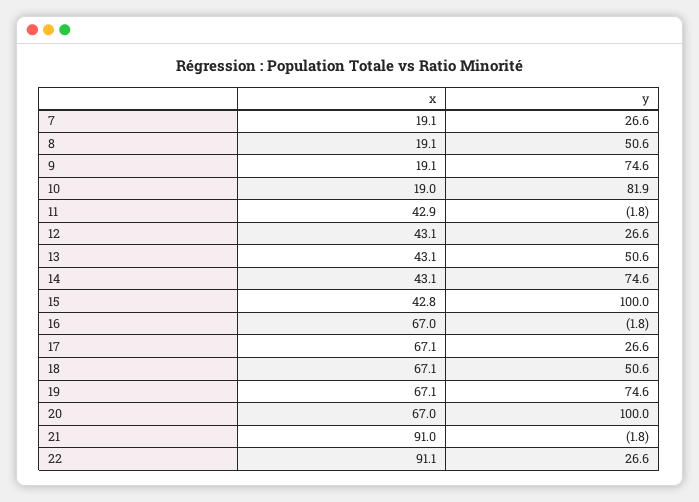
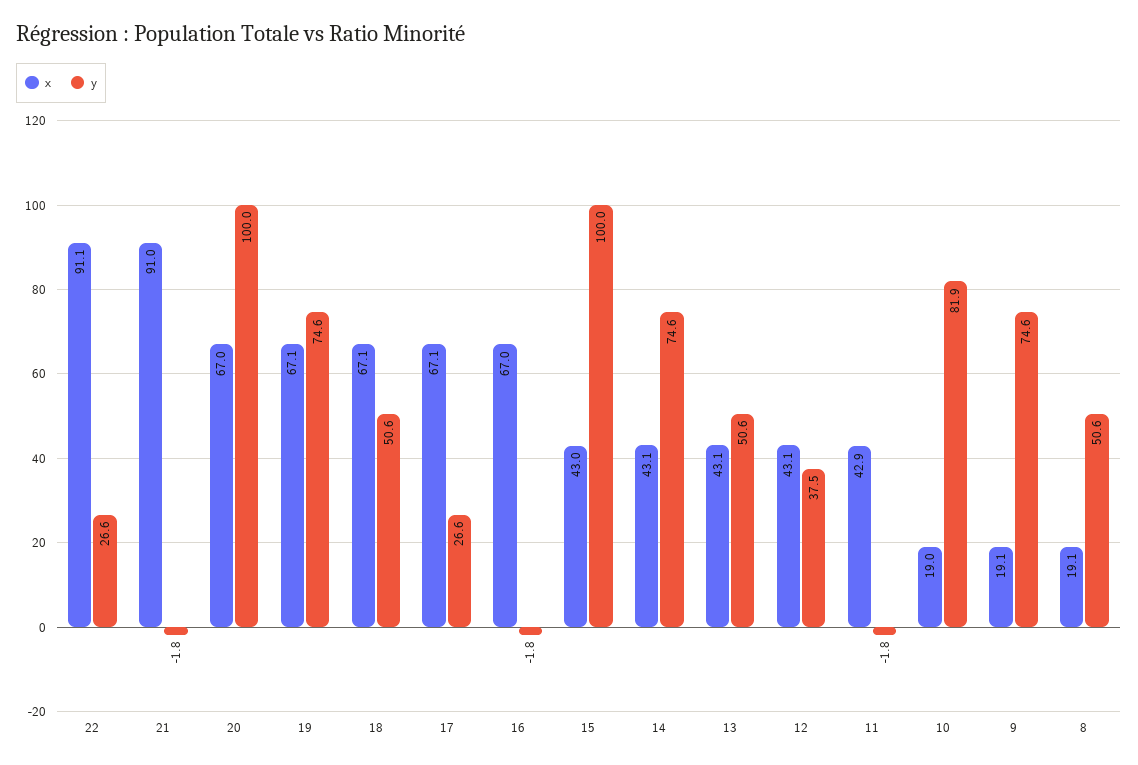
  {
    "x": {
-     "7": 19.1,
      "8": 19.1,
      "9": 19.1,
      "10": 19,
      "11": 42.9,
      "12": 43.1,
      "13": 43.1,
      "14": 43.1,
-     "15": 42.8,
+     "15": 43,
      "16": 67,
      "17": 67.1,
      "18": 67.1,
      "19": 67.1,
      "20": 67,
      "21": 91,
      "22": 91.1
    },
    "y": {
-     "7": 26.6,
      "8": 50.6,
      "9": 74.6,
      "10": 81.9,
      "11": -1.8,
-     "12": 26.6,
+     "12": 37.5,
      "13": 50.6,
      "14": 74.6,
      "15": 100,
      "16": -1.8,
      "17": 26.6,
      "18": 50.6,
      "19": 74.6,
      "20": 100,
      "21": -1.8,
      "22": 26.6
    }
  }

